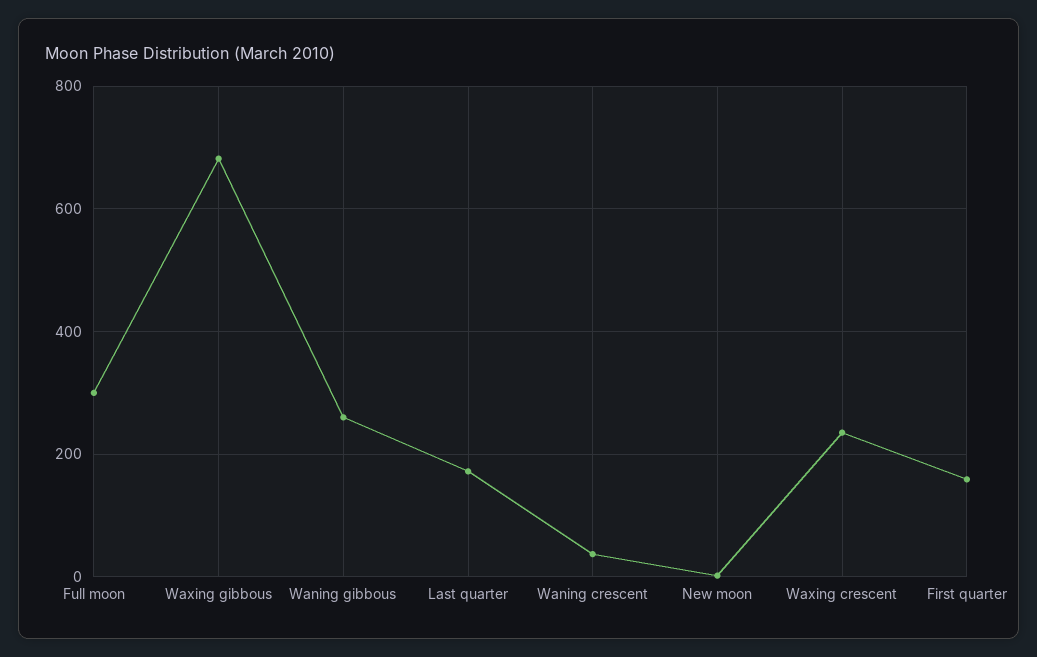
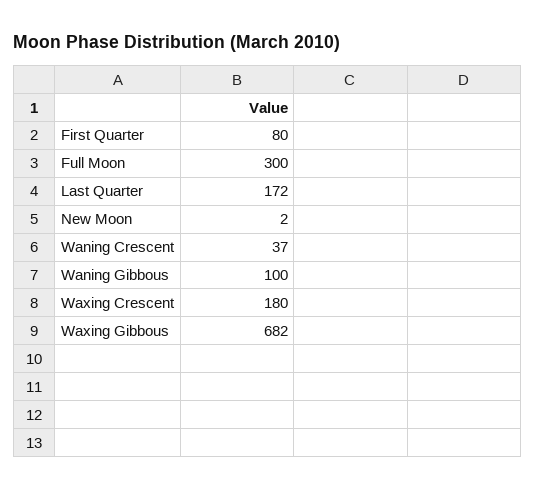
  {
    "Full moon": 300,
    "Waxing gibbous": 682,
-   "Waning gibbous": 260,
+   "Waning gibbous": 100,
    "Last quarter": 172,
    "Waning crescent": 37,
    "New moon": 2,
-   "Waxing crescent": 240,
+   "Waxing crescent": 180,
-   "First quarter": 160
+   "First quarter": 80
  }

